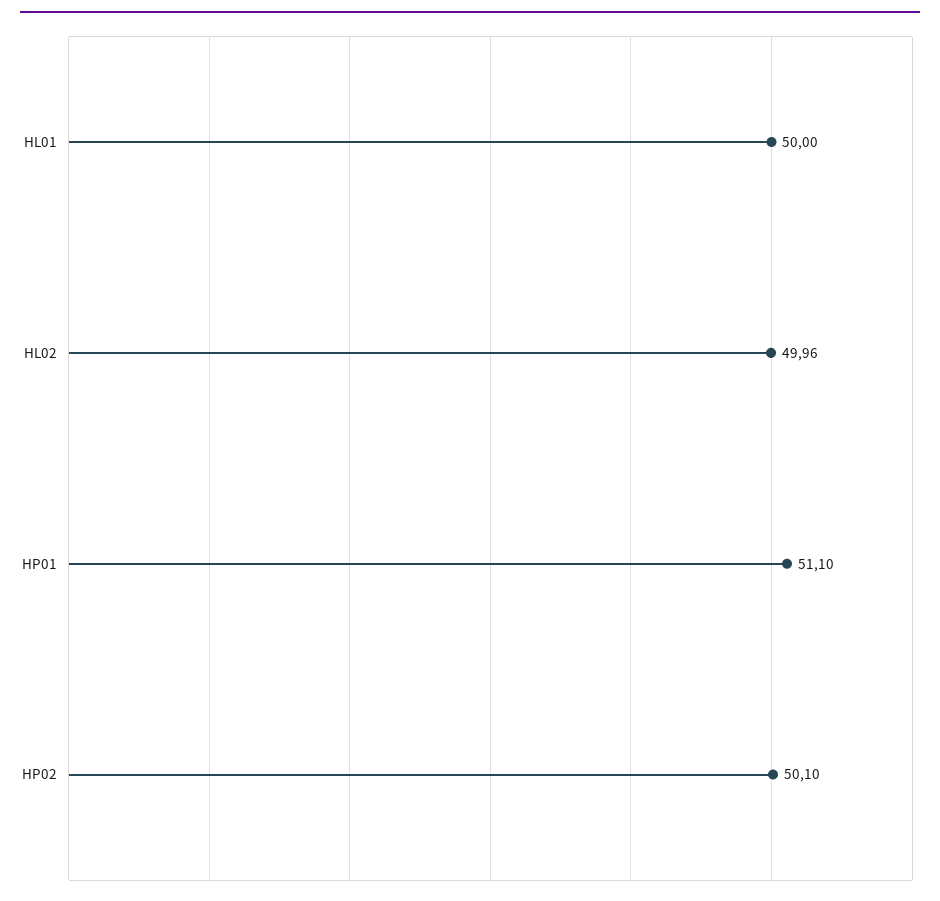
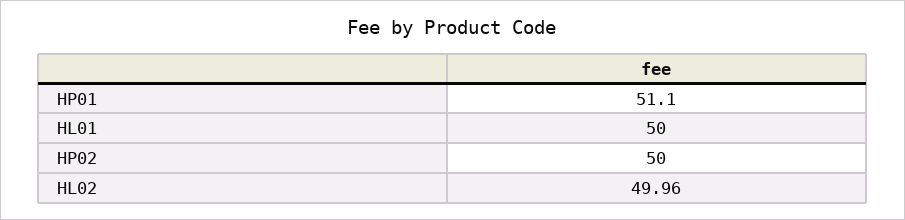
  {
    "HL01": 50,
    "HL02": 49.96,
    "HP01": 51.1,
-   "HP02": 50.1
+   "HP02": 50
  }

